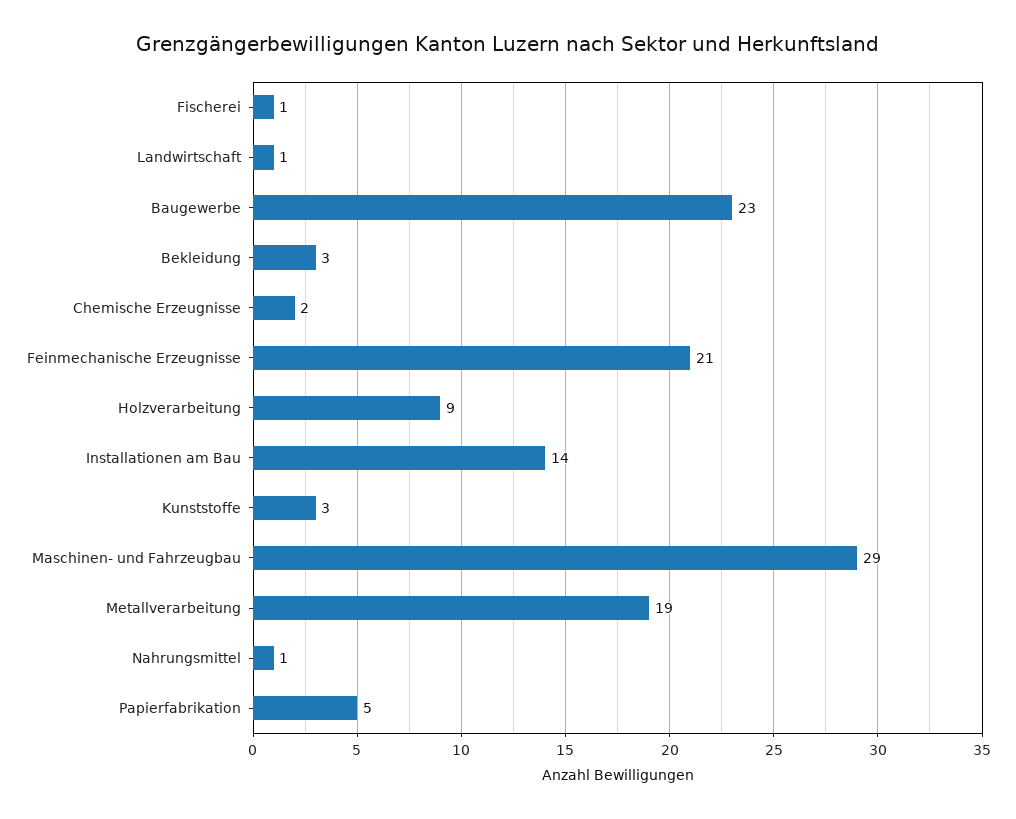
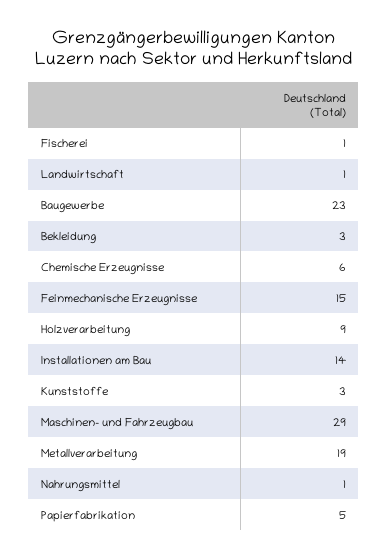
  {
    "Fischerei": 1,
    "Landwirtschaft": 1,
    "Baugewerbe": 23,
    "Bekleidung": 3,
-   "Chemische Erzeugnisse": 2,
+   "Chemische Erzeugnisse": 6,
-   "Feinmechanische Erzeugnisse": 21,
+   "Feinmechanische Erzeugnisse": 15,
    "Holzverarbeitung": 9,
    "Installationen am Bau": 14,
    "Kunststoffe": 3,
    "Maschinen- und Fahrzeugbau": 29,
    "Metallverarbeitung": 19,
    "Nahrungsmittel": 1,
    "Papierfabrikation": 5
  }

